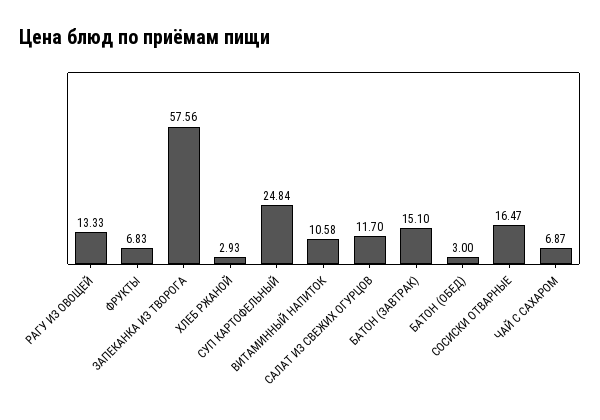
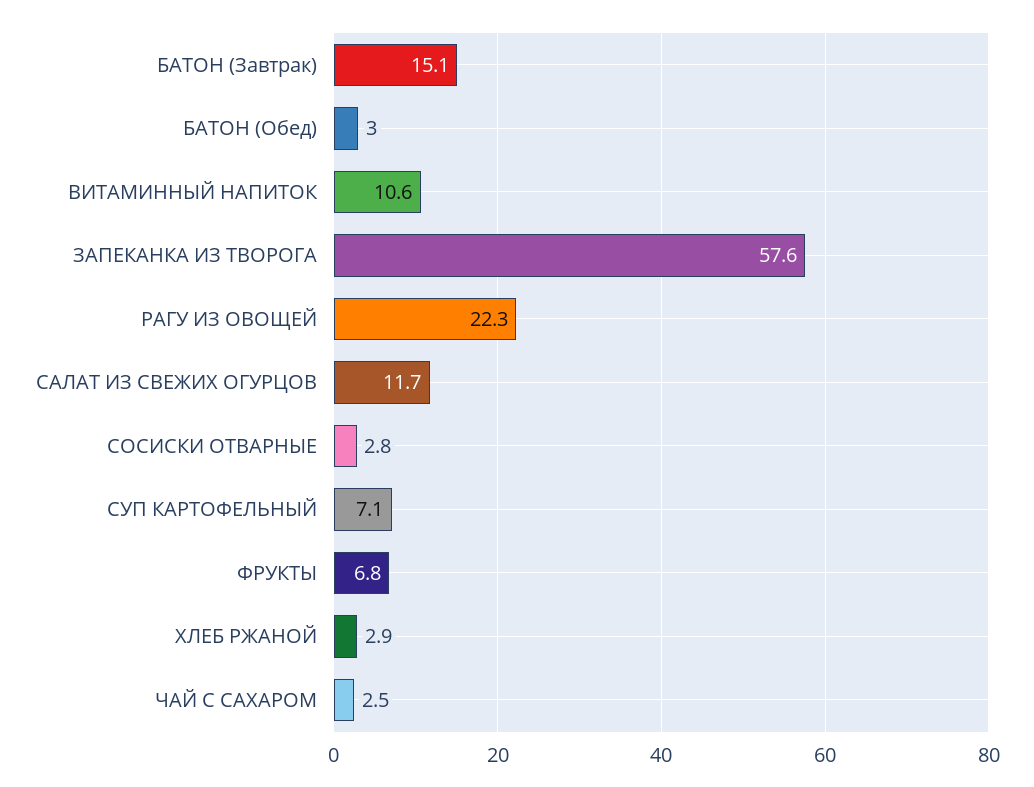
  {
-   "РАГУ ИЗ ОВОЩЕЙ": 13.33,
+   "РАГУ ИЗ ОВОЩЕЙ": 22.3,
    "ФРУКТЫ": 6.83,
    "ЗАПЕКАНКА ИЗ ТВОРОГА": 57.56,
    "ХЛЕБ РЖАНОЙ": 2.93,
-   "СУП КАРТОФЕЛЬНЫЙ": 24.84,
+   "СУП КАРТОФЕЛЬНЫЙ": 7.1,
    "ВИТАМИННЫЙ НАПИТОК": 10.58,
    "САЛАТ ИЗ СВЕЖИХ ОГУРЦОВ": 11.7,
    "БАТОН (ЗАВТРАК)": 15.1,
    "БАТОН (ОБЕД)": 3,
-   "СОСИСКИ ОТВАРНЫЕ": 16.47,
+   "СОСИСКИ ОТВАРНЫЕ": 2.8,
-   "ЧАЙ С САХАРОМ": 6.87
+   "ЧАЙ С САХАРОМ": 2.5
  }

